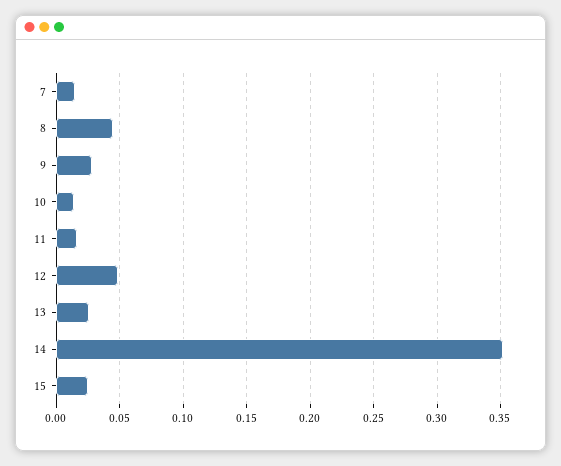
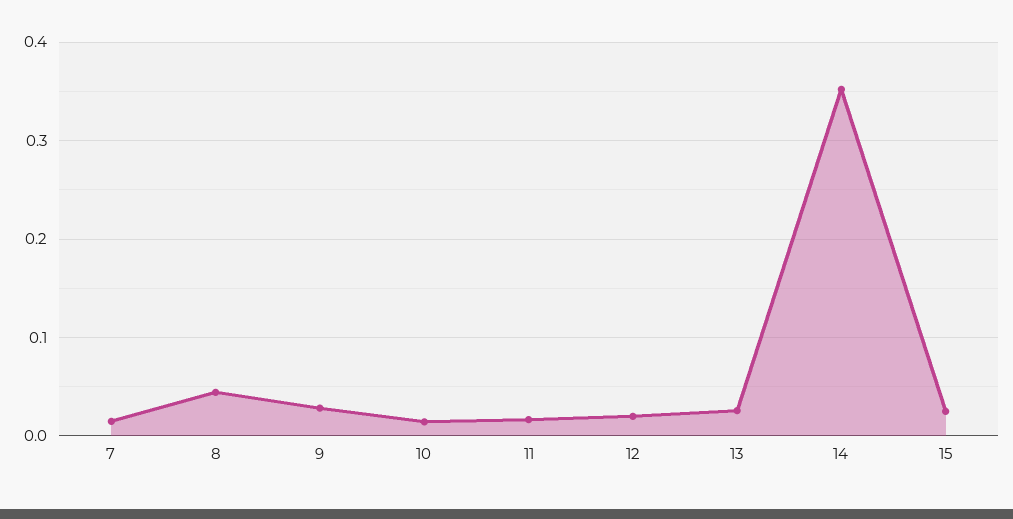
  {
    "7": 0.015,
    "8": 0.045,
    "9": 0.03,
    "10": 0.015,
    "11": 0.015,
-   "12": 0.05,
+   "12": 0.02,
    "13": 0.025,
    "14": 0.35,
    "15": 0.025
  }

